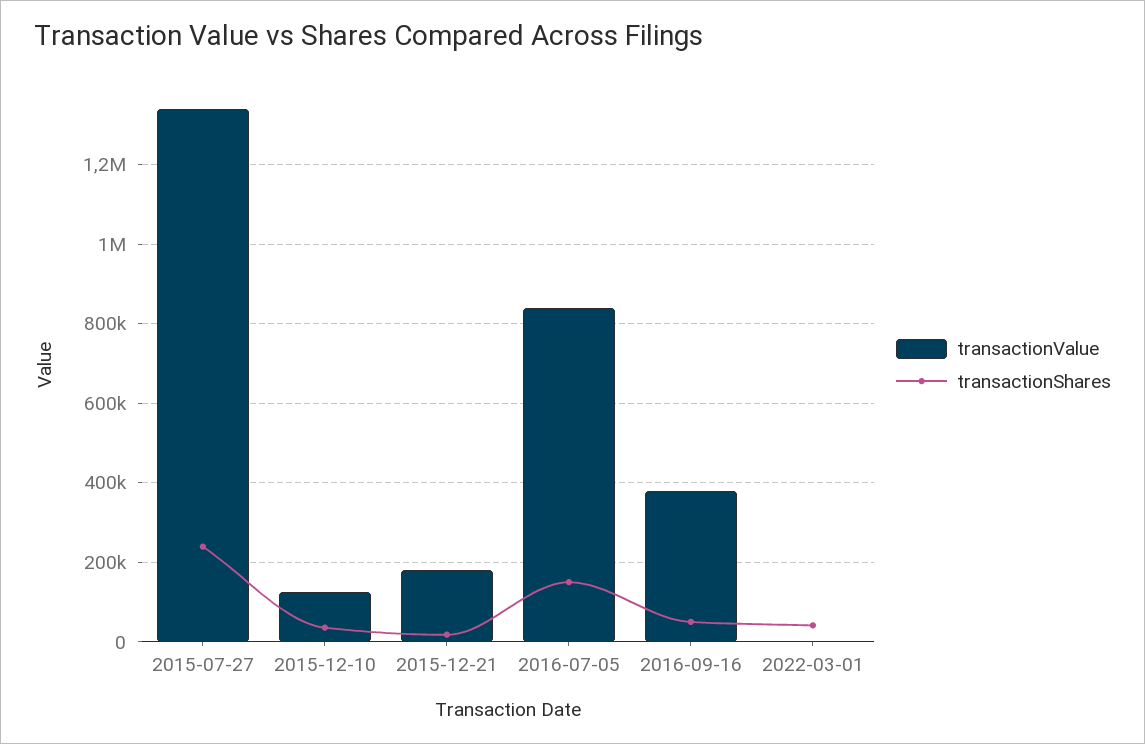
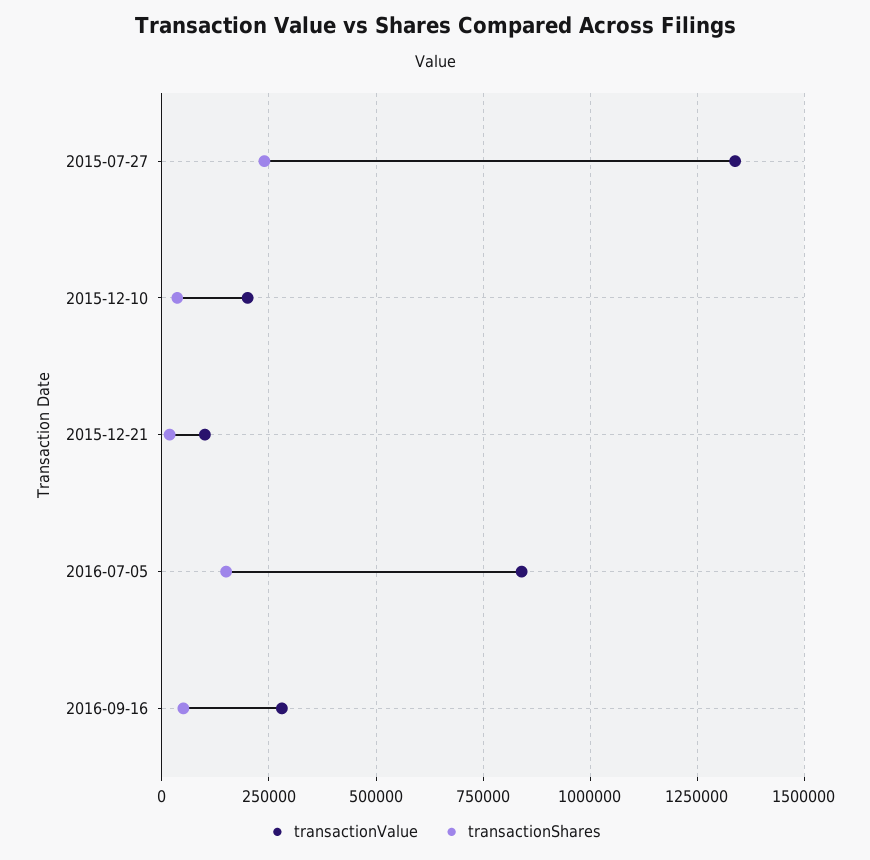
  {
    "transactionValue": {
      "2015-07-27": 1340000,
-     "2015-12-10": 120000,
+     "2015-12-10": 200000,
-     "2015-12-21": 180000,
+     "2015-12-21": 100000,
      "2016-07-05": 840000,
-     "2016-09-16": 380000,
+     "2016-09-16": 275000
-     "2022-03-01": 0
    },
    "transactionShares": {
      "2015-07-27": 240000,
      "2015-12-10": 40000,
      "2015-12-21": 20000,
      "2016-07-05": 160000,
-     "2016-09-16": 60000,
+     "2016-09-16": 60000
-     "2022-03-01": 40000
    }
  }

